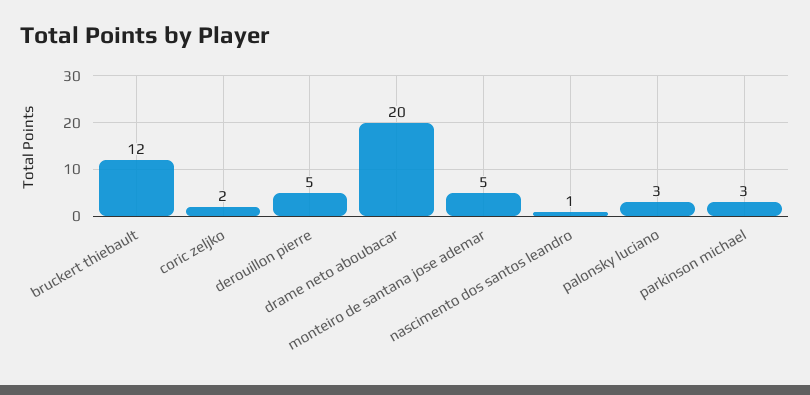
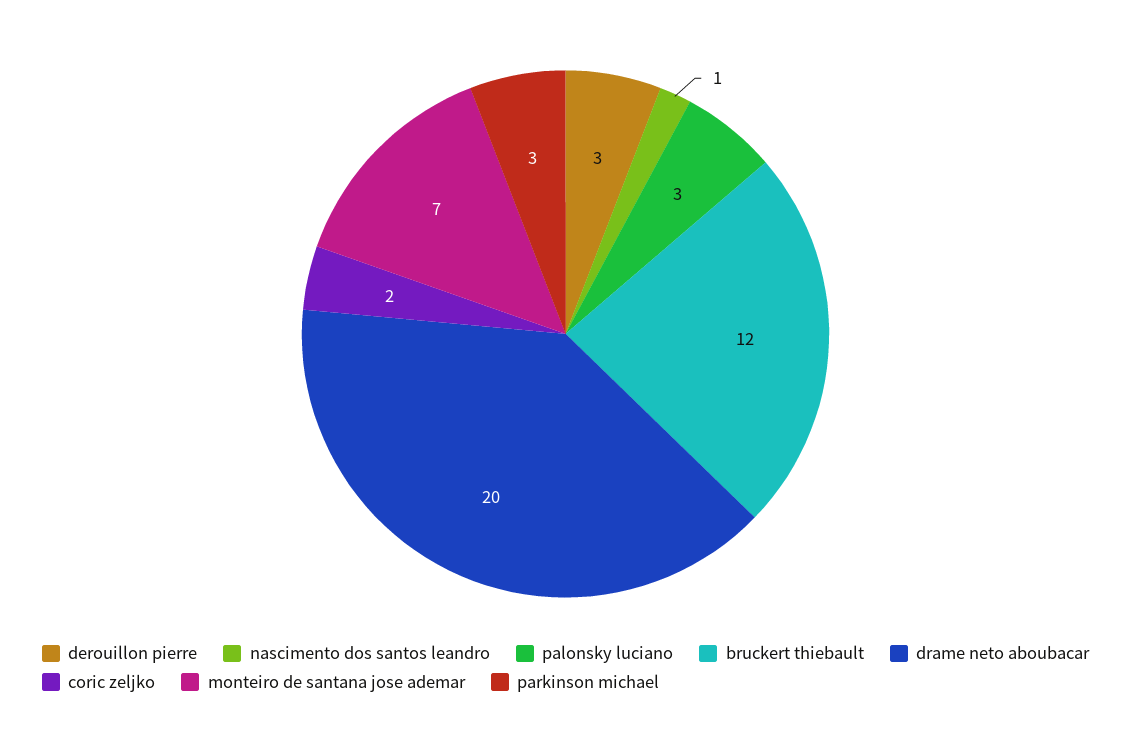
  {
    "bruckert thiebault": 12,
    "coric zeljko": 2,
-   "derouillon pierre": 5,
+   "derouillon pierre": 3,
    "drame neto aboubacar": 20,
-   "monteiro de santana jose ademar": 5,
+   "monteiro de santana jose ademar": 7,
    "nascimento dos santos leandro": 1,
    "palonsky luciano": 3,
    "parkinson michael": 3
  }

